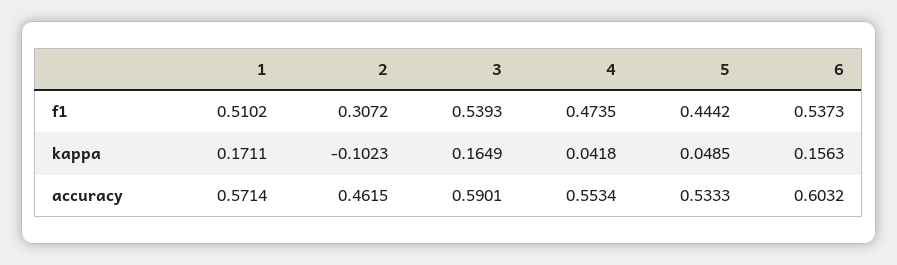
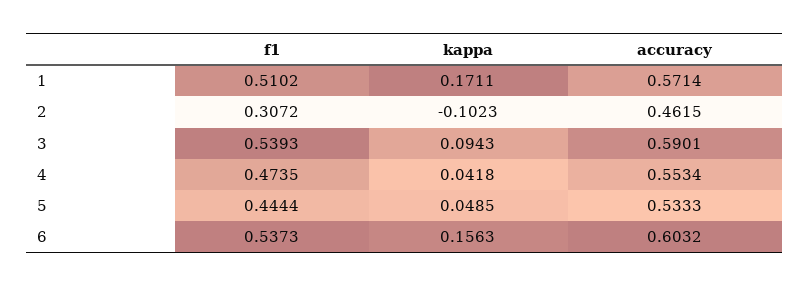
  {
    "1": {
      "f1": 0.5102,
      "kappa": 0.1711,
      "accuracy": 0.5714
    },
    "2": {
      "f1": 0.3072,
      "kappa": -0.1023,
      "accuracy": 0.4615
    },
    "3": {
      "f1": 0.5393,
-     "kappa": 0.1649,
+     "kappa": 0.0943,
      "accuracy": 0.5901
    },
    "4": {
      "f1": 0.4735,
      "kappa": 0.0418,
      "accuracy": 0.5534
    },
    "5": {
-     "f1": 0.4442,
+     "f1": 0.4444,
      "kappa": 0.0485,
      "accuracy": 0.5333
    },
    "6": {
      "f1": 0.5373,
      "kappa": 0.1563,
      "accuracy": 0.6032
    }
  }

